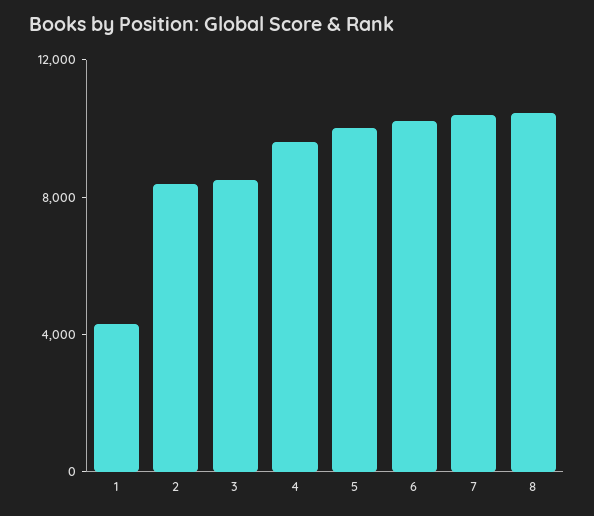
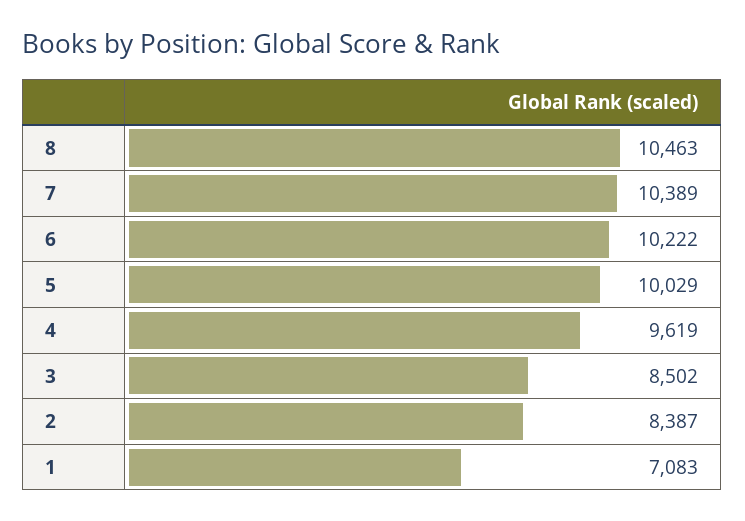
  {
-   "1": 4000,
+   "1": 7083,
    "2": 8387,
    "3": 8502,
    "4": 9619,
    "5": 10029,
    "6": 10222,
    "7": 10389,
    "8": 10463
  }

